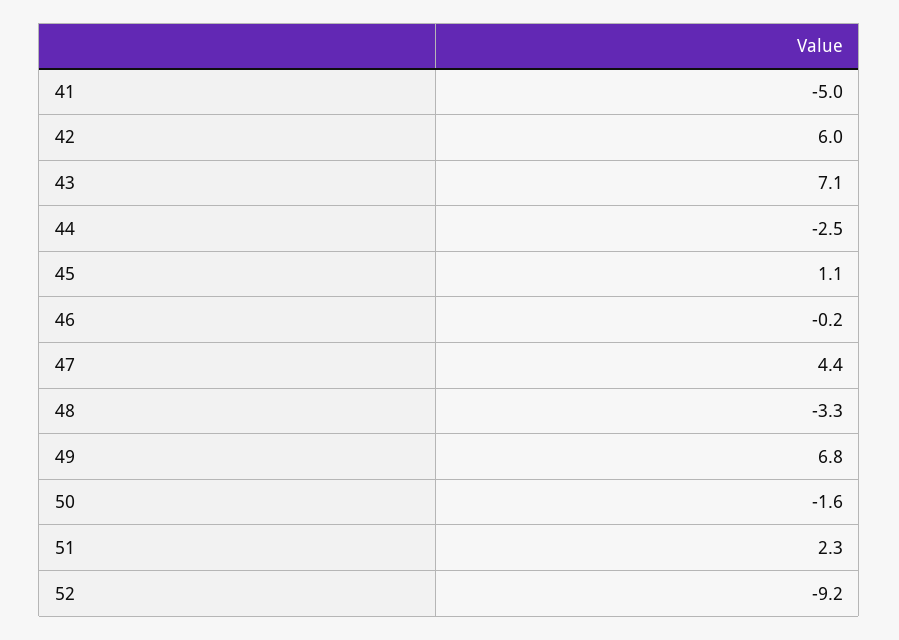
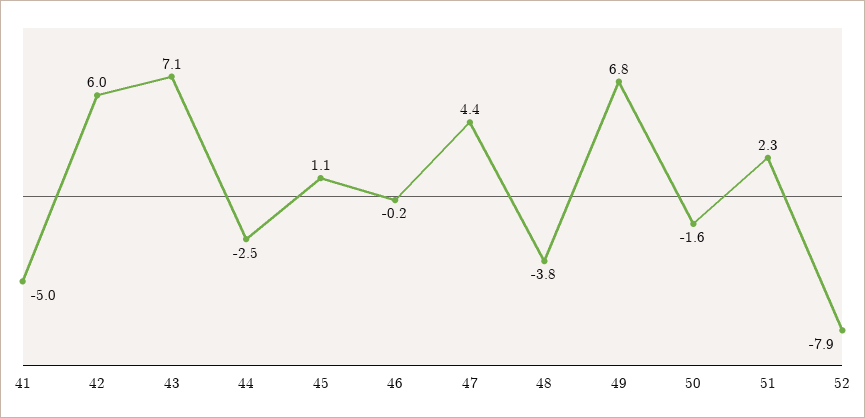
  {
    "41": -5,
    "42": 6,
    "43": 7.1,
    "44": -2.5,
    "45": 1.1,
    "46": -0.2,
    "47": 4.4,
-   "48": -3.3,
+   "48": -3.8,
    "49": 6.8,
    "50": -1.6,
    "51": 2.3,
-   "52": -9.2
+   "52": -7.9
  }

